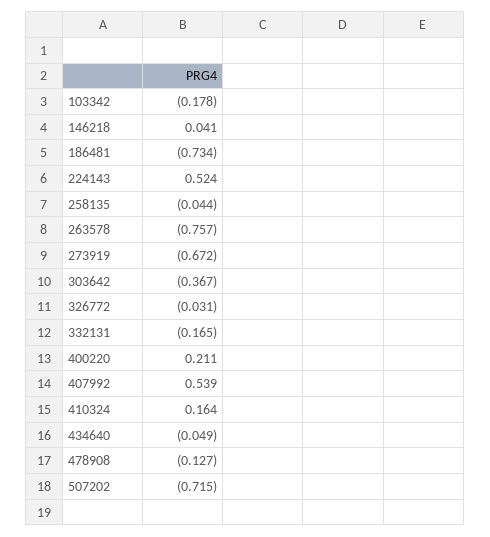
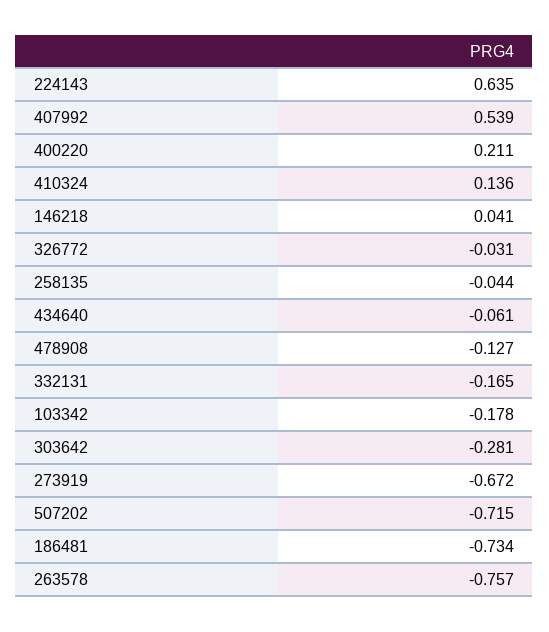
  {
    "103342": -0.178,
    "146218": 0.041,
    "186481": -0.734,
-   "224143": 0.524,
+   "224143": 0.635,
    "258135": -0.044,
    "263578": -0.757,
    "273919": -0.672,
-   "303642": -0.367,
+   "303642": -0.281,
    "326772": -0.031,
    "332131": -0.165,
    "400220": 0.211,
    "407992": 0.539,
-   "410324": 0.164,
+   "410324": 0.136,
-   "434640": -0.049,
+   "434640": -0.061,
    "478908": -0.127,
    "507202": -0.715
  }

